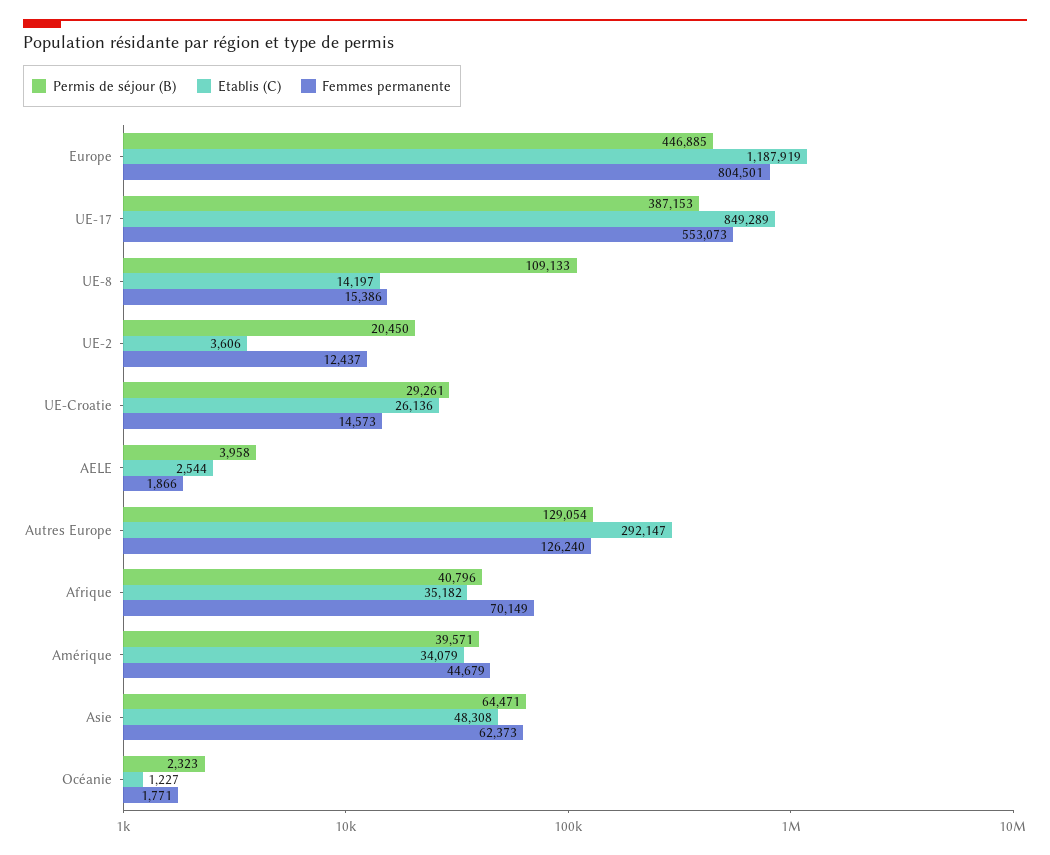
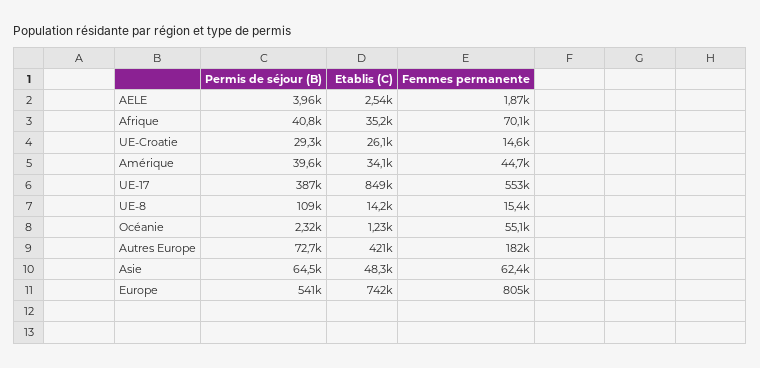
  {
    "Permis de séjour (B)": {
-     "Europe": 446885,
+     "Europe": 541000,
      "UE-17": 387153,
      "UE-8": 109133,
-     "UE-2": 20450,
      "UE-Croatie": 29261,
      "AELE": 3958,
-     "Autres Europe": 129054,
+     "Autres Europe": 72700,
      "Afrique": 40796,
      "Amérique": 39571,
      "Asie": 64471,
      "Océanie": 2323
    },
    "Etablis (C)": {
-     "Europe": 1187919,
+     "Europe": 742000,
      "UE-17": 849289,
      "UE-8": 14197,
-     "UE-2": 3606,
      "UE-Croatie": 26136,
      "AELE": 2544,
-     "Autres Europe": 292147,
+     "Autres Europe": 421000,
      "Afrique": 35182,
      "Amérique": 34079,
      "Asie": 48308,
      "Océanie": 1227
    },
    "Femmes permanente": {
      "Europe": 804501,
      "UE-17": 553073,
      "UE-8": 15386,
-     "UE-2": 12437,
      "UE-Croatie": 14573,
      "AELE": 1866,
-     "Autres Europe": 126240,
+     "Autres Europe": 182000,
      "Afrique": 70149,
      "Amérique": 44679,
      "Asie": 62373,
-     "Océanie": 1771
+     "Océanie": 55100
    }
  }

